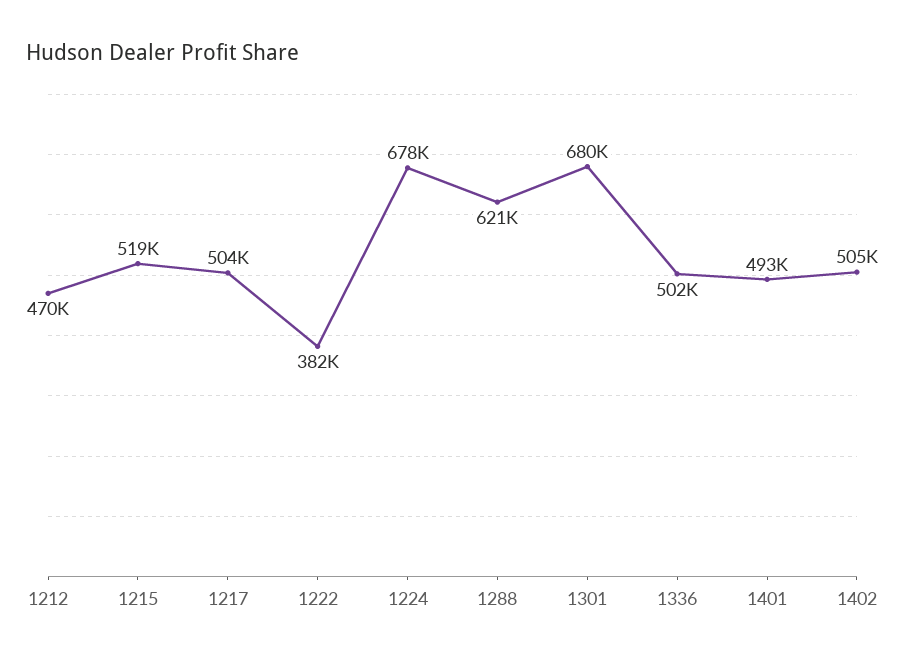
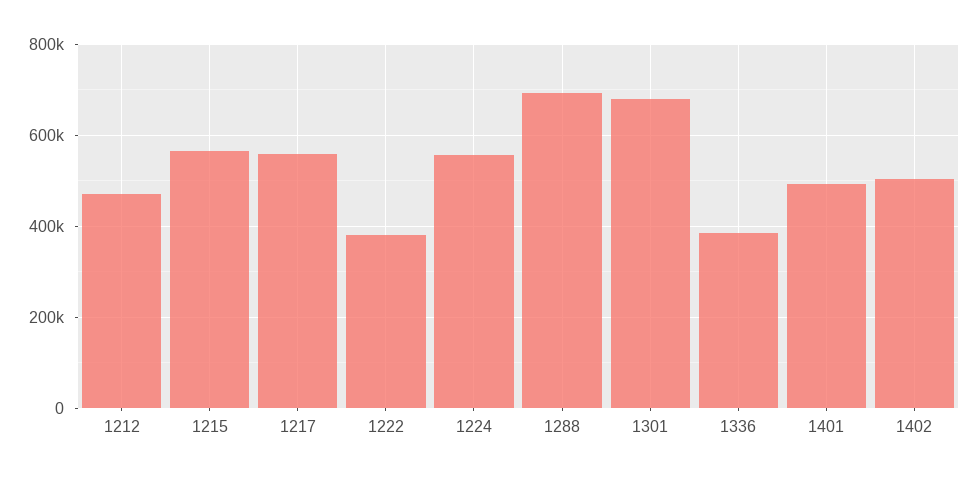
  {
    "1212": 470000,
-   "1215": 519000,
+   "1215": 560000,
-   "1217": 504000,
+   "1217": 560000,
    "1222": 382000,
-   "1224": 678000,
+   "1224": 560000,
-   "1288": 621000,
+   "1288": 700000,
    "1301": 680000,
-   "1336": 502000,
+   "1336": 380000,
    "1401": 493000,
    "1402": 505000
  }

